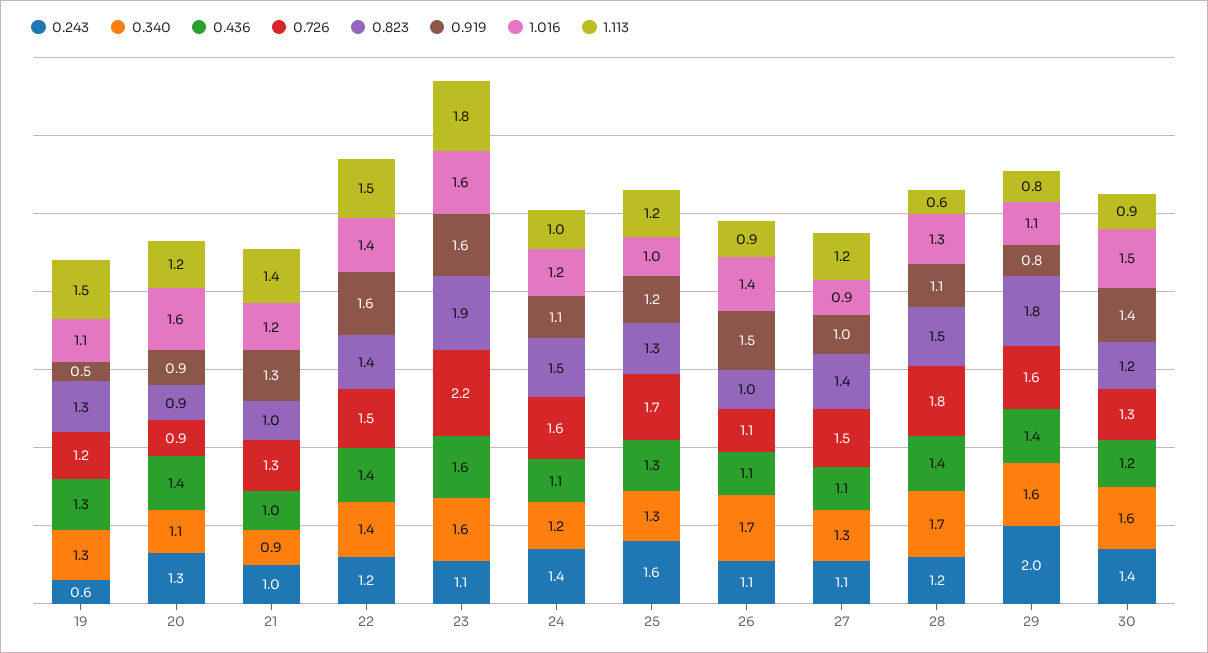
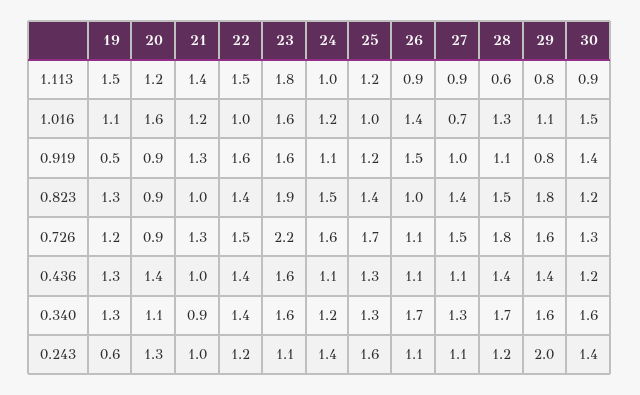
  {
    "0.243": {
      "19": 0.6,
      "20": 1.3,
      "21": 1,
      "22": 1.2,
      "23": 1.1,
      "24": 1.4,
      "25": 1.6,
      "26": 1.1,
      "27": 1.1,
      "28": 1.2,
      "29": 2,
      "30": 1.4
    },
    "0.340": {
      "19": 1.3,
      "20": 1.1,
      "21": 0.9,
      "22": 1.4,
      "23": 1.6,
      "24": 1.2,
      "25": 1.3,
      "26": 1.7,
      "27": 1.3,
      "28": 1.7,
      "29": 1.6,
      "30": 1.6
    },
    "0.436": {
      "19": 1.3,
      "20": 1.4,
      "21": 1,
      "22": 1.4,
      "23": 1.6,
      "24": 1.1,
      "25": 1.3,
      "26": 1.1,
      "27": 1.1,
      "28": 1.4,
      "29": 1.4,
      "30": 1.2
    },
    "0.726": {
      "19": 1.2,
      "20": 0.9,
      "21": 1.3,
      "22": 1.5,
      "23": 2.2,
      "24": 1.6,
      "25": 1.7,
      "26": 1.1,
      "27": 1.5,
      "28": 1.8,
      "29": 1.6,
      "30": 1.3
    },
    "0.823": {
      "19": 1.3,
      "20": 0.9,
      "21": 1,
      "22": 1.4,
      "23": 1.9,
      "24": 1.5,
-     "25": 1.3,
+     "25": 1.4,
      "26": 1,
      "27": 1.4,
      "28": 1.5,
      "29": 1.8,
      "30": 1.2
    },
    "0.919": {
      "19": 0.5,
      "20": 0.9,
      "21": 1.3,
      "22": 1.6,
      "23": 1.6,
      "24": 1.1,
      "25": 1.2,
      "26": 1.5,
      "27": 1,
      "28": 1.1,
      "29": 0.8,
      "30": 1.4
    },
    "1.016": {
      "19": 1.1,
      "20": 1.6,
      "21": 1.2,
-     "22": 1.4,
+     "22": 1,
      "23": 1.6,
      "24": 1.2,
      "25": 1,
      "26": 1.4,
-     "27": 0.9,
+     "27": 0.7,
      "28": 1.3,
      "29": 1.1,
      "30": 1.5
    },
    "1.113": {
      "19": 1.5,
      "20": 1.2,
      "21": 1.4,
      "22": 1.5,
      "23": 1.8,
      "24": 1,
      "25": 1.2,
      "26": 0.9,
-     "27": 1.2,
+     "27": 0.9,
      "28": 0.6,
      "29": 0.8,
      "30": 0.9
    }
  }

